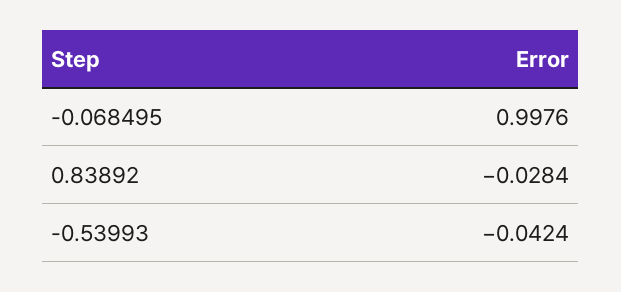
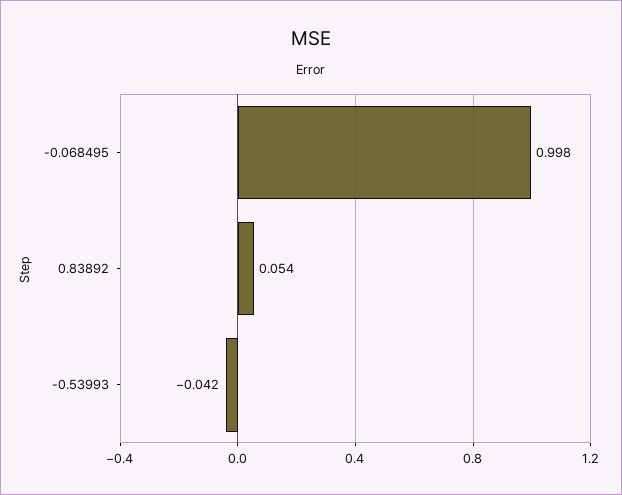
  {
    "-0.068495": 0.9976,
-   "0.83892": -0.0284,
+   "0.83892": 0.054,
    "-0.53993": -0.0424
  }

